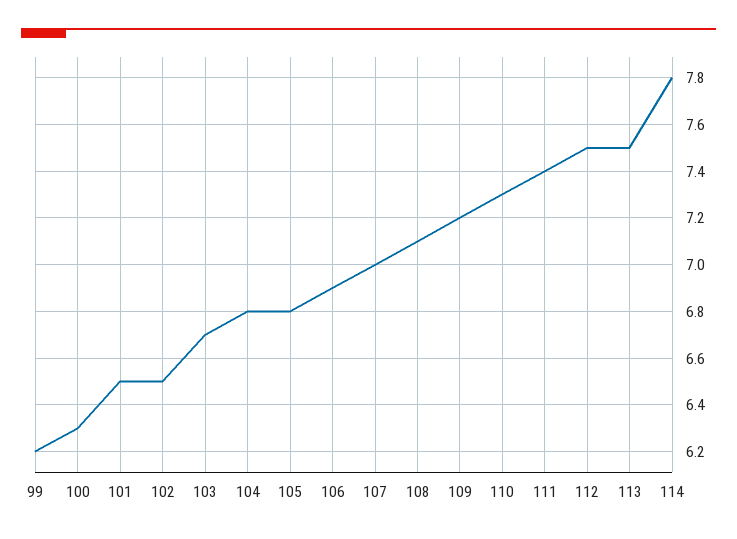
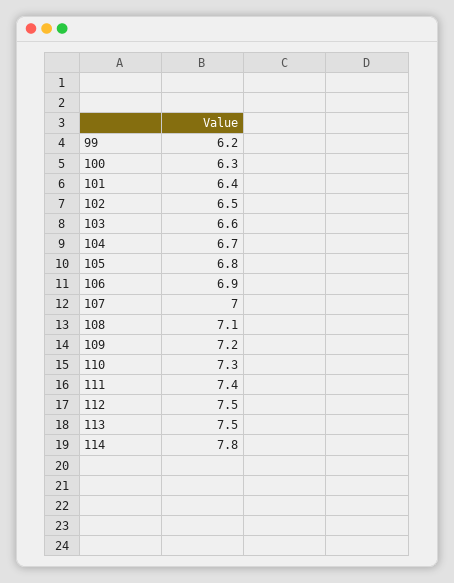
  {
    "99": 6.2,
    "100": 6.3,
-   "101": 6.5,
+   "101": 6.4,
    "102": 6.5,
-   "103": 6.7,
+   "103": 6.6,
-   "104": 6.8,
+   "104": 6.7,
    "105": 6.8,
    "106": 6.9,
    "107": 7,
    "108": 7.1,
    "109": 7.2,
    "110": 7.3,
    "111": 7.4,
    "112": 7.5,
    "113": 7.5,
    "114": 7.8
  }

